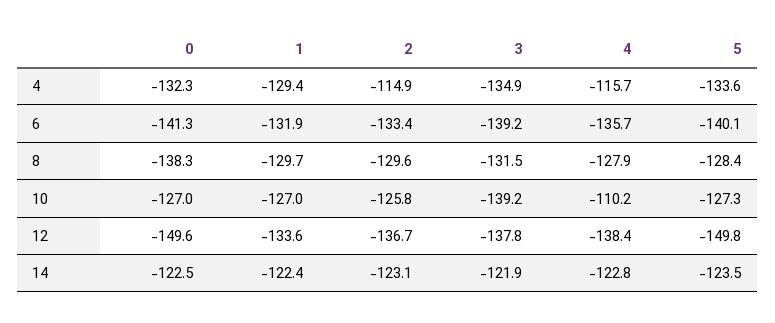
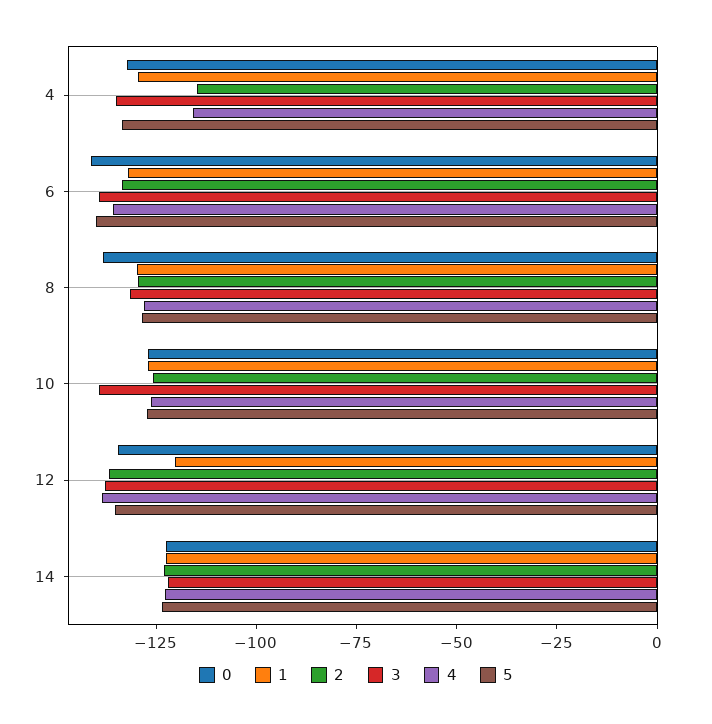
  {
    "0": {
      "4": -132.3,
      "6": -141.3,
      "8": -138.3,
      "10": -127,
-     "12": -149.6,
+     "12": -135,
      "14": -122.5
    },
    "1": {
      "4": -129.4,
      "6": -131.9,
      "8": -129.7,
      "10": -127,
-     "12": -133.6,
+     "12": -120,
      "14": -122.4
    },
    "2": {
      "4": -114.9,
      "6": -133.4,
      "8": -129.6,
      "10": -125.8,
      "12": -136.7,
      "14": -123.1
    },
    "3": {
      "4": -134.9,
      "6": -139.2,
      "8": -131.5,
      "10": -139.2,
      "12": -137.8,
      "14": -121.9
    },
    "4": {
      "4": -115.7,
      "6": -135.7,
      "8": -127.9,
-     "10": -110.2,
+     "10": -125,
      "12": -138.4,
      "14": -122.8
    },
    "5": {
      "4": -133.6,
      "6": -140.1,
      "8": -128.4,
      "10": -127.3,
-     "12": -149.8,
+     "12": -135,
      "14": -123.5
    }
  }

